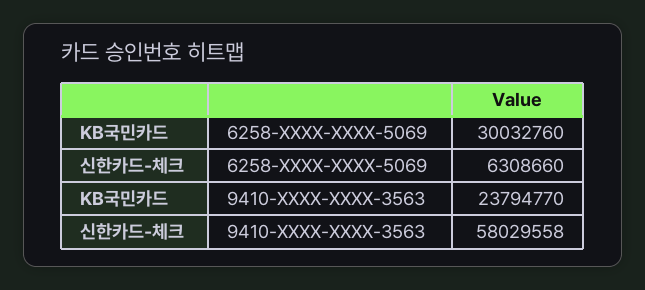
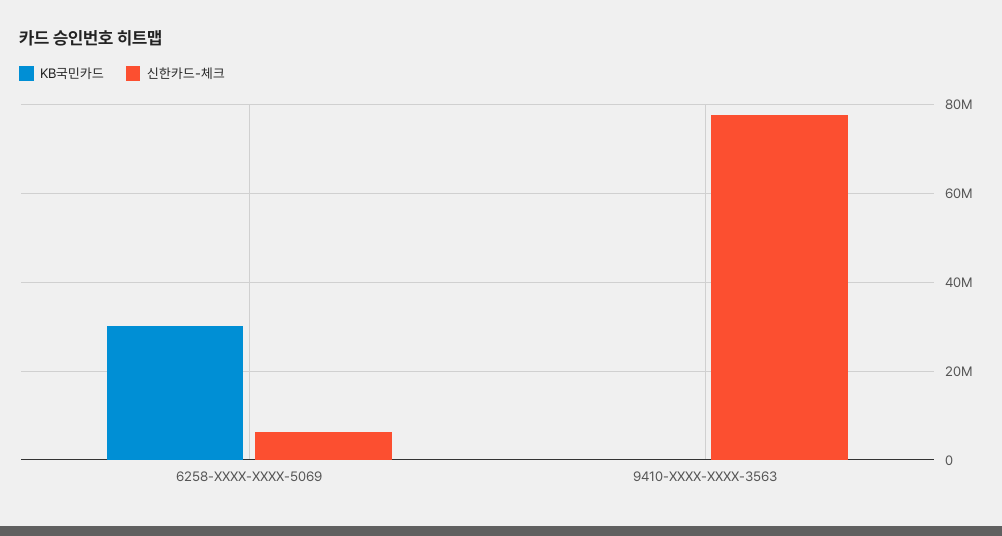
  {
    "KB국민카드": {
      "6258-XXXX-XXXX-5069": 30032760,
-     "9410-XXXX-XXXX-3563": 23794770
+     "9410-XXXX-XXXX-3563": 0
    },
    "신한카드-체크": {
      "6258-XXXX-XXXX-5069": 6308660,
-     "9410-XXXX-XXXX-3563": 58029558
+     "9410-XXXX-XXXX-3563": 78000000
    }
  }

